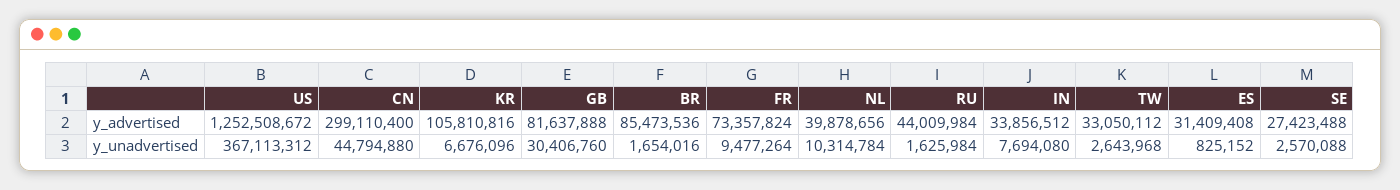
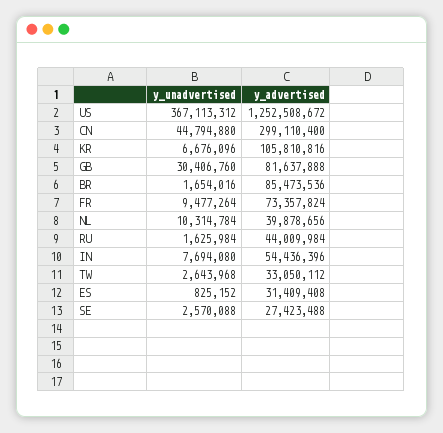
  {
    "US": {
      "y_advertised": 1252508672,
      "y_unadvertised": 367113312
    },
    "CN": {
      "y_advertised": 299110400,
      "y_unadvertised": 44794880
    },
    "KR": {
      "y_advertised": 105810816,
      "y_unadvertised": 6676096
    },
    "GB": {
      "y_advertised": 81637888,
      "y_unadvertised": 30406760
    },
    "BR": {
      "y_advertised": 85473536,
      "y_unadvertised": 1654016
    },
    "FR": {
      "y_advertised": 73357824,
      "y_unadvertised": 9477264
    },
    "NL": {
      "y_advertised": 39878656,
      "y_unadvertised": 10314784
    },
    "RU": {
      "y_advertised": 44009984,
      "y_unadvertised": 1625984
    },
    "IN": {
-     "y_advertised": 33856512,
+     "y_advertised": 54436396,
      "y_unadvertised": 7694080
    },
    "TW": {
      "y_advertised": 33050112,
      "y_unadvertised": 2643968
    },
    "ES": {
      "y_advertised": 31409408,
      "y_unadvertised": 825152
    },
    "SE": {
      "y_advertised": 27423488,
      "y_unadvertised": 2570088
    }
  }

